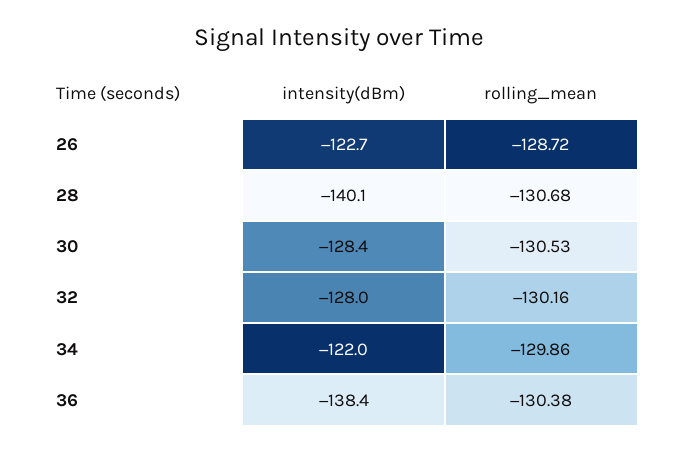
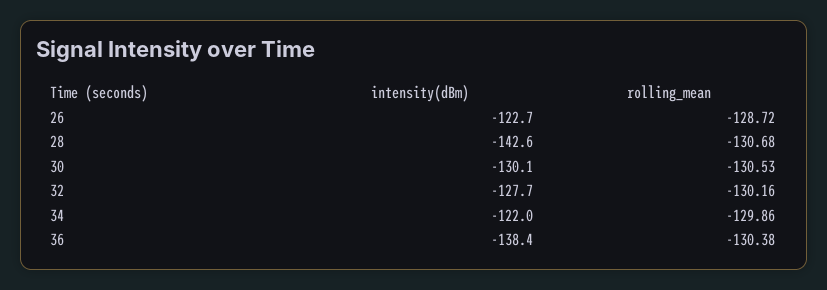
  {
    "intensity(dBm)": {
      "26": -122.7,
-     "28": -140.1,
+     "28": -142.6,
-     "30": -128.4,
+     "30": -130.1,
-     "32": -128,
+     "32": -127.7,
      "34": -122,
      "36": -138.4
    },
    "rolling_mean": {
      "26": -128.72,
      "28": -130.68,
      "30": -130.53,
      "32": -130.16,
      "34": -129.86,
      "36": -130.38
    }
  }

